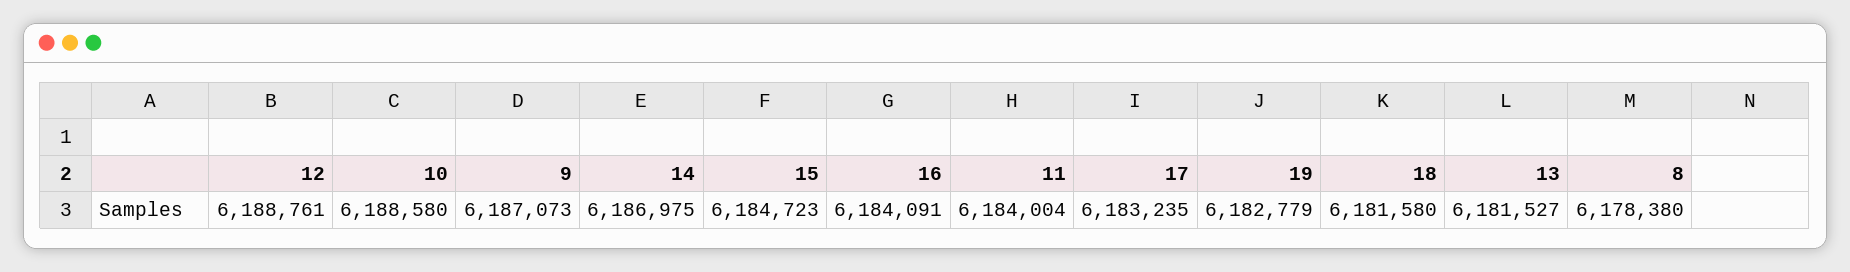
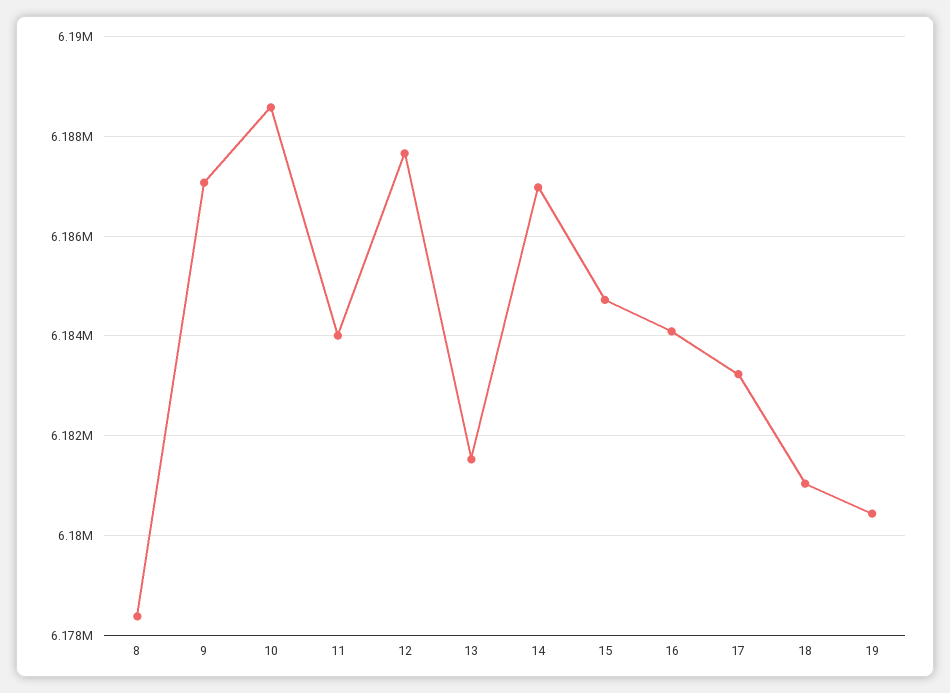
  {
-   "12": 6188761,
+   "12": 6187600,
    "10": 6188580,
    "9": 6187073,
    "14": 6186975,
    "15": 6184723,
    "16": 6184091,
    "11": 6184004,
    "17": 6183235,
-   "19": 6182779,
+   "19": 6180400,
-   "18": 6181580,
+   "18": 6181000,
    "13": 6181527,
    "8": 6178380
  }

